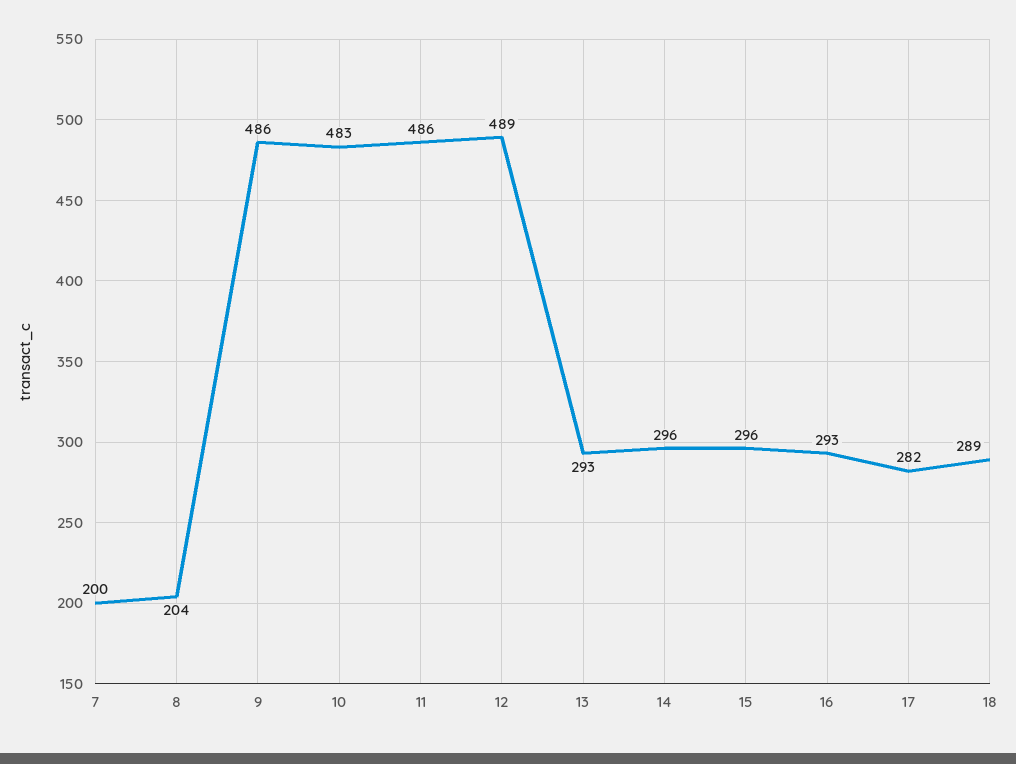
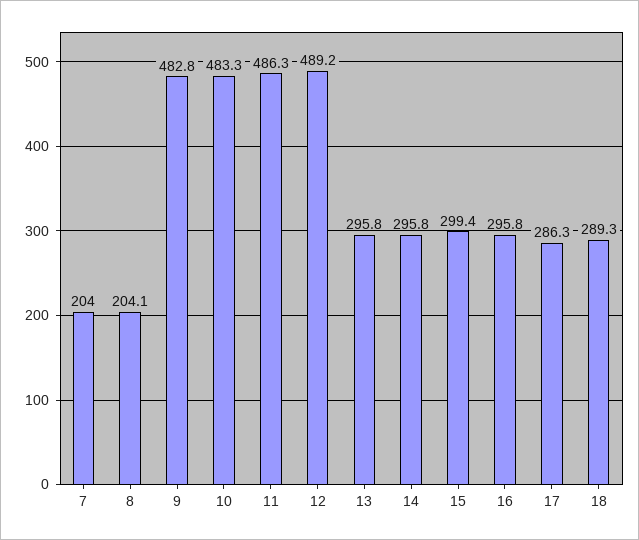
  {
-   "7": 200,
+   "7": 204,
    "8": 204.1,
-   "9": 486,
+   "9": 482.8,
    "10": 483.3,
    "11": 486.3,
    "12": 489.2,
-   "13": 293,
+   "13": 295.8,
    "14": 295.8,
-   "15": 296,
+   "15": 299.4,
-   "16": 293,
+   "16": 295.8,
-   "17": 282,
+   "17": 286.3,
    "18": 289.3
  }

